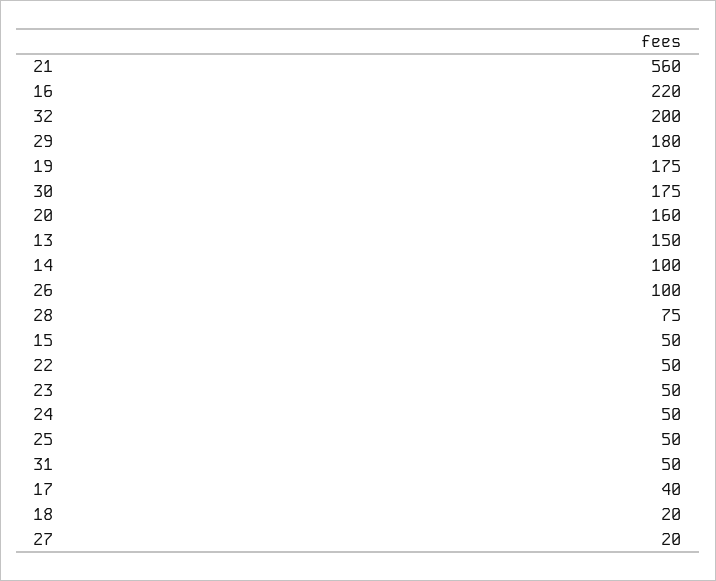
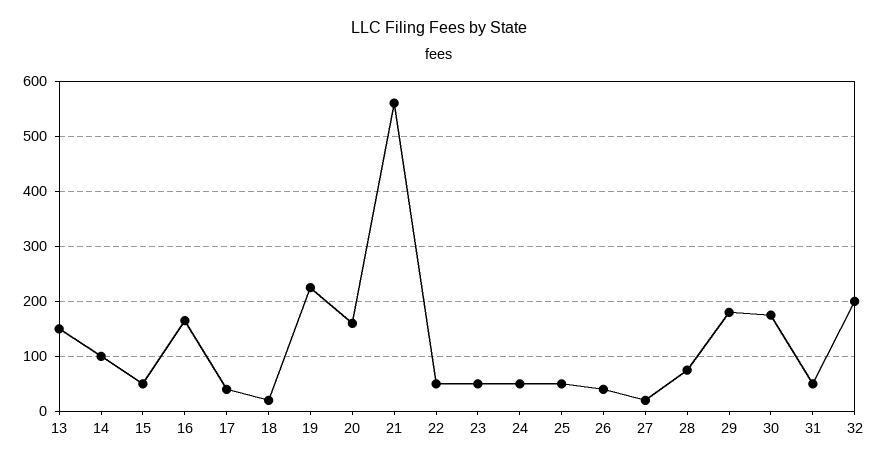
  {
    "21": 560,
-   "16": 220,
+   "16": 160,
    "32": 200,
    "29": 180,
-   "19": 175,
+   "19": 220,
    "30": 175,
    "20": 160,
    "13": 150,
    "14": 100,
-   "26": 100,
+   "26": 40,
    "28": 75,
    "15": 50,
    "22": 50,
    "23": 50,
    "24": 50,
    "25": 50,
    "31": 50,
    "17": 40,
    "18": 20,
    "27": 20
  }

